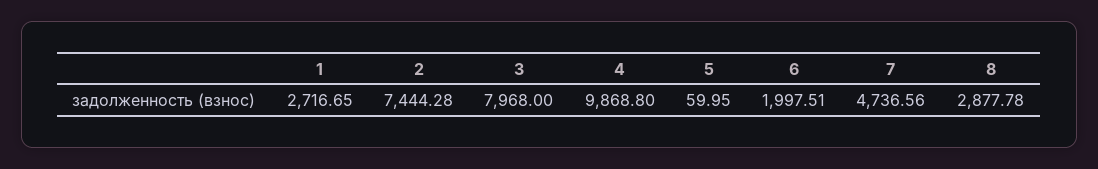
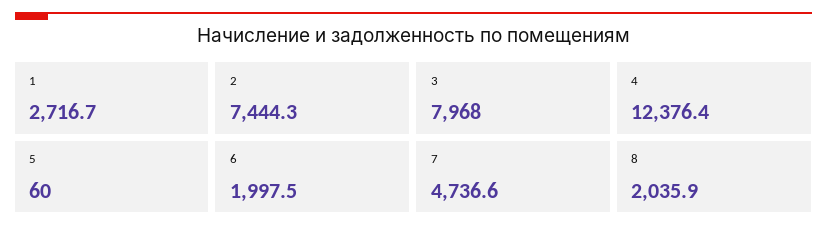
  {
    "1": 2716.65,
    "2": 7444.28,
    "3": 7968,
-   "4": 9868.8,
+   "4": 12376.4,
    "5": 59.95,
    "6": 1997.51,
    "7": 4736.56,
-   "8": 2877.78
+   "8": 2035.9
  }

